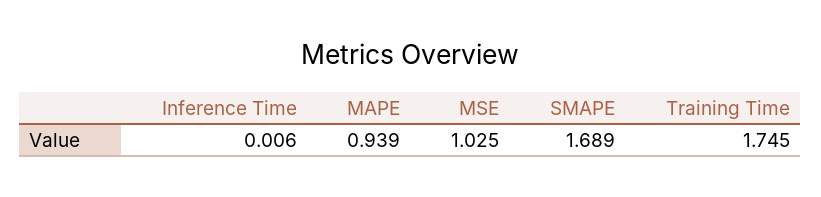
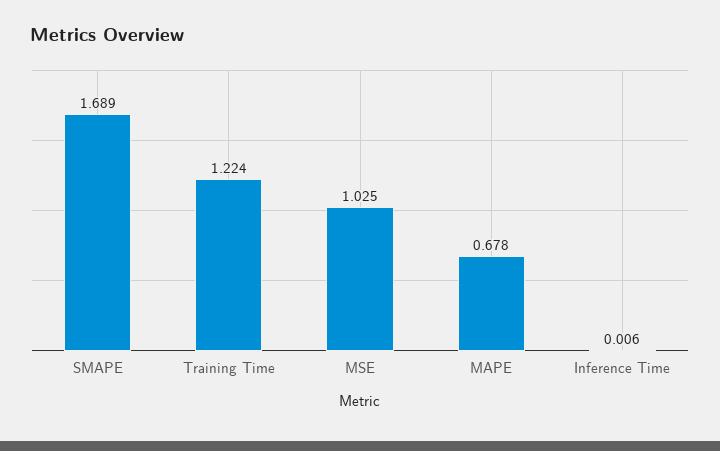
  {
    "Inference Time": 0.006,
-   "MAPE": 0.939,
+   "MAPE": 0.678,
    "MSE": 1.025,
    "SMAPE": 1.689,
-   "Training Time": 1.745
+   "Training Time": 1.224
  }

